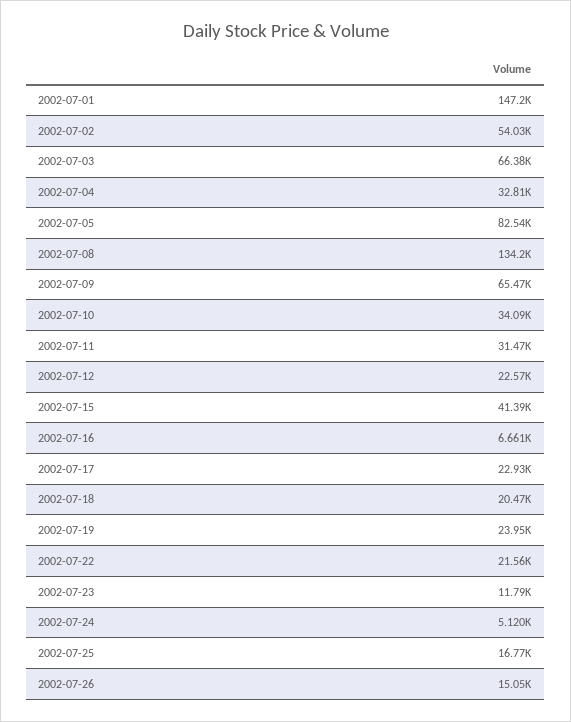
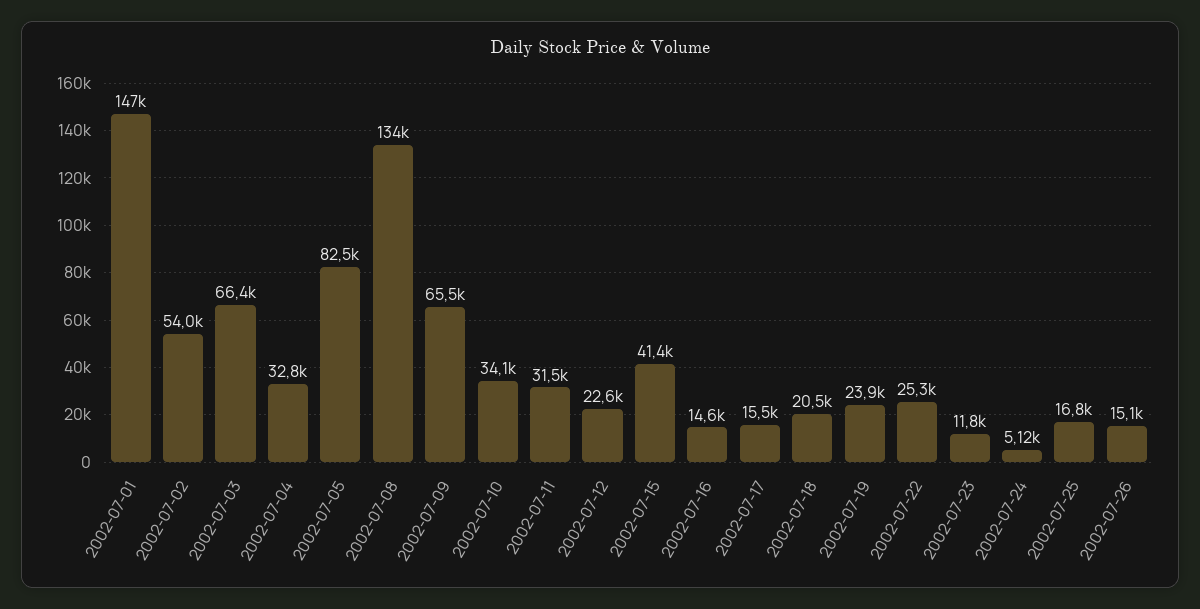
  {
    "2002-07-01": 147200,
    "2002-07-02": 54030,
    "2002-07-03": 66380,
    "2002-07-04": 32810,
    "2002-07-05": 82540,
    "2002-07-08": 134200,
    "2002-07-09": 65470,
    "2002-07-10": 34090,
    "2002-07-11": 31470,
    "2002-07-12": 22570,
    "2002-07-15": 41390,
-   "2002-07-16": 6661,
+   "2002-07-16": 14600,
-   "2002-07-17": 22930,
+   "2002-07-17": 15500,
    "2002-07-18": 20470,
    "2002-07-19": 23950,
-   "2002-07-22": 21560,
+   "2002-07-22": 25300,
    "2002-07-23": 11790,
    "2002-07-24": 5120,
    "2002-07-25": 16770,
    "2002-07-26": 15050
  }

